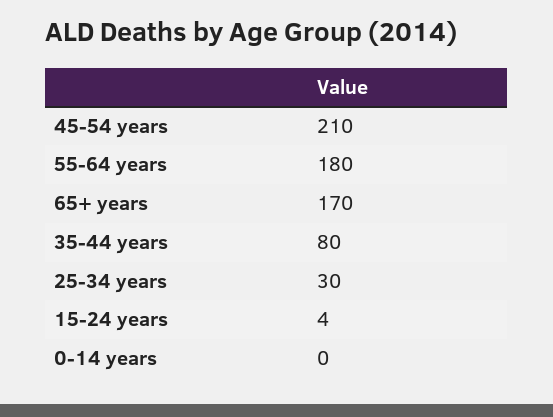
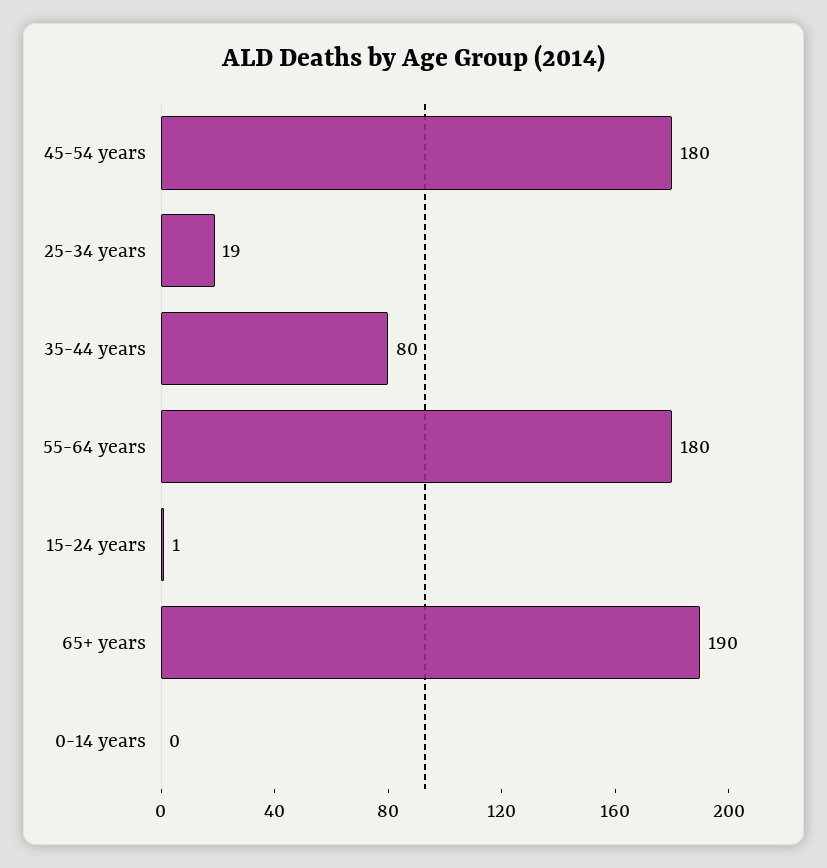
  {
-   "45-54 years": 210,
+   "45-54 years": 180,
    "55-64 years": 180,
-   "65+ years": 170,
+   "65+ years": 190,
    "35-44 years": 80,
-   "25-34 years": 30,
+   "25-34 years": 19,
-   "15-24 years": 4,
+   "15-24 years": 1,
    "0-14 years": 0
  }

